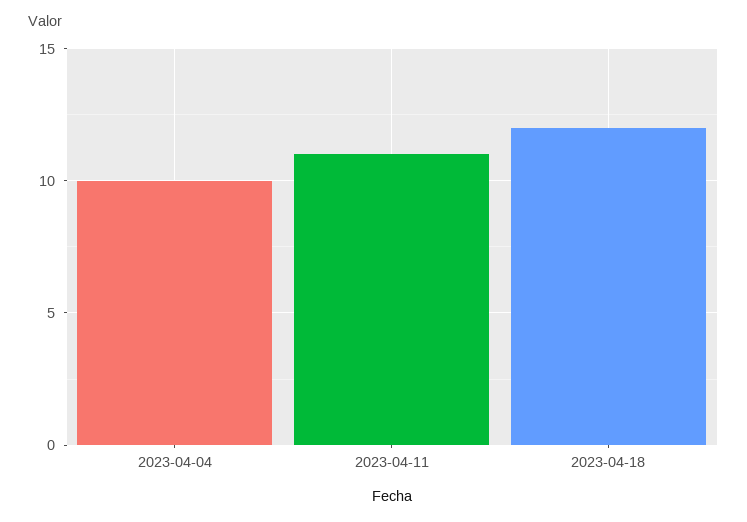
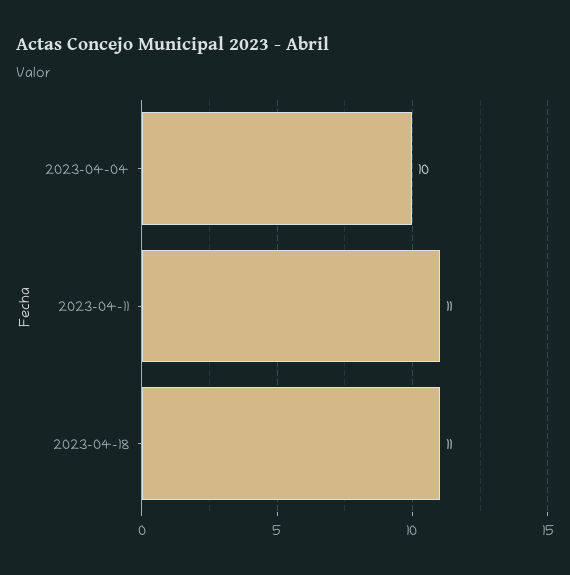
  {
    "2023-04-04": 10,
    "2023-04-11": 11,
-   "2023-04-18": 12
+   "2023-04-18": 11
  }

